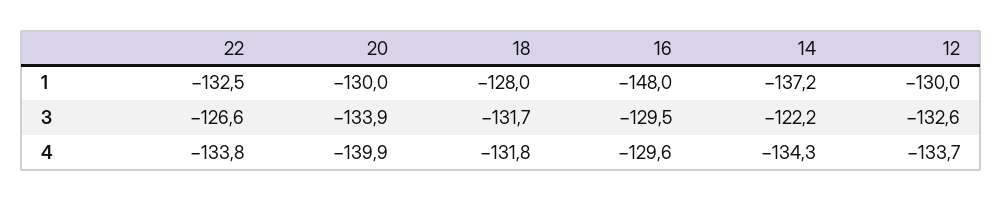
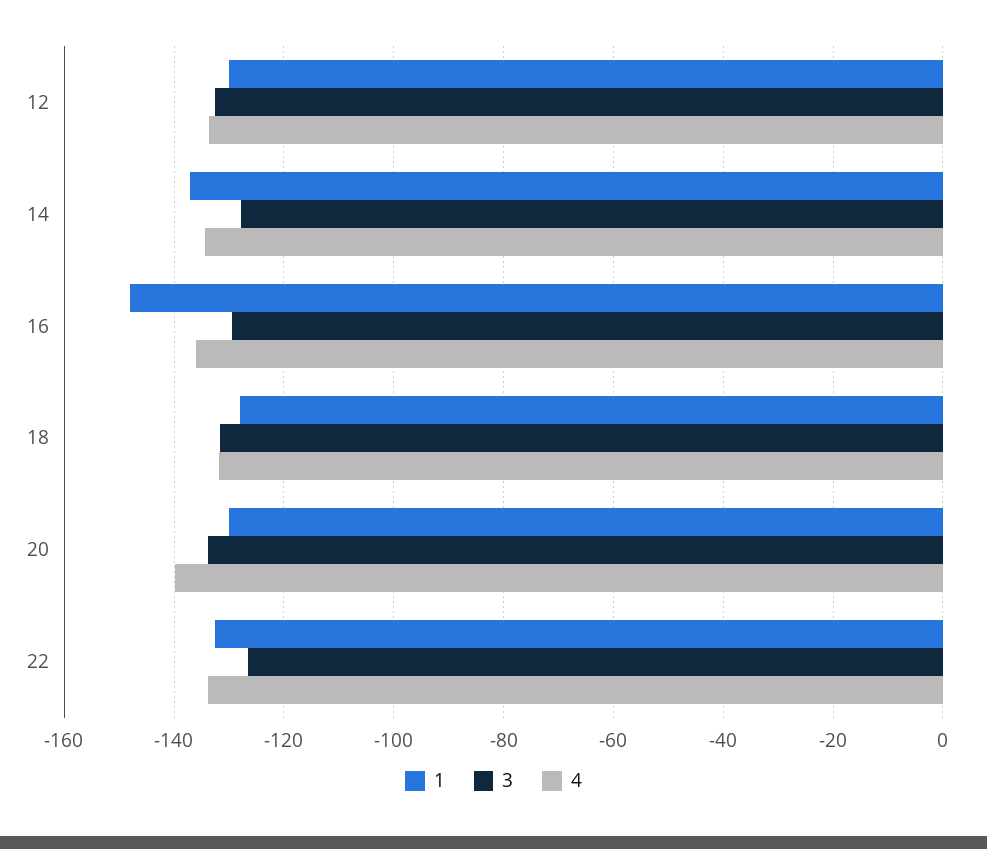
  {
    "1": {
      "22": -132.5,
      "20": -130,
      "18": -128,
      "16": -148,
      "14": -137.2,
      "12": -130
    },
    "3": {
      "22": -126.6,
      "20": -133.9,
      "18": -131.7,
      "16": -129.5,
-     "14": -122.2,
+     "14": -128,
      "12": -132.6
    },
    "4": {
      "22": -133.8,
      "20": -139.9,
      "18": -131.8,
-     "16": -129.6,
+     "16": -136,
      "14": -134.3,
      "12": -133.7
    }
  }

